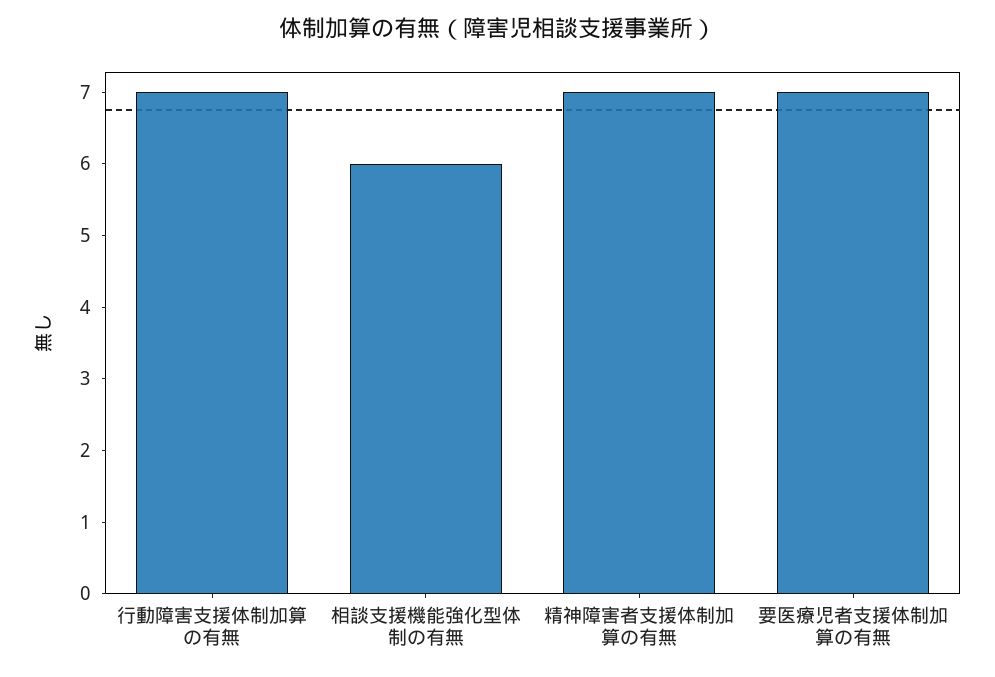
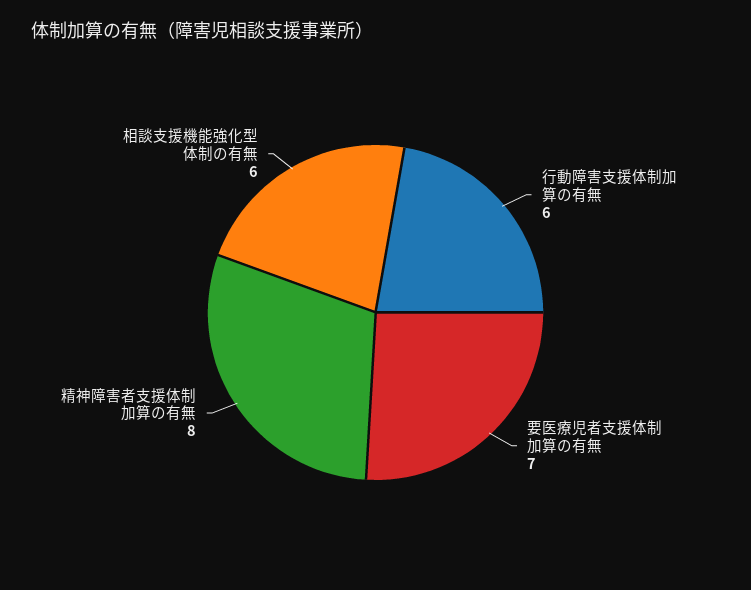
  {
-   "行動障害支援体制加算の有無": 7,
+   "行動障害支援体制加算の有無": 6,
    "相談支援機能強化型体制の有無": 6,
-   "精神障害者支援体制加算の有無": 7,
+   "精神障害者支援体制加算の有無": 8,
    "要医療児者支援体制加算の有無": 7
  }

